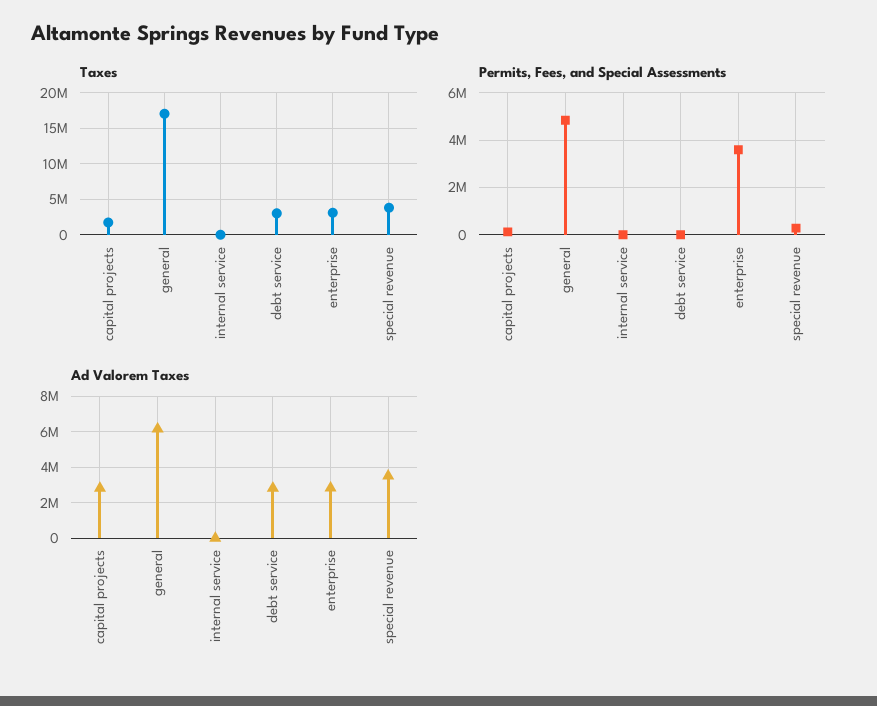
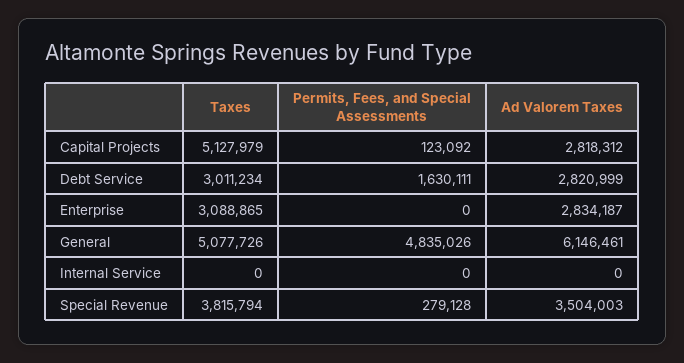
  {
    "Taxes": {
-     "capital projects": 2000000,
+     "capital projects": 5127979,
-     "general": 17000000,
+     "general": 5077726,
      "internal service": 0,
      "debt service": 3011234,
      "enterprise": 3088865,
      "special revenue": 3815794
    },
    "Permits, Fees, and Special Assessments": {
      "capital projects": 123092,
      "general": 4835026,
      "internal service": 0,
-     "debt service": 0,
+     "debt service": 1630111,
-     "enterprise": 3500000,
+     "enterprise": 0,
      "special revenue": 279128
    },
    "Ad Valorem Taxes": {
      "capital projects": 2818312,
      "general": 6146461,
      "internal service": 0,
      "debt service": 2820999,
      "enterprise": 2834187,
      "special revenue": 3504003
    }
  }

